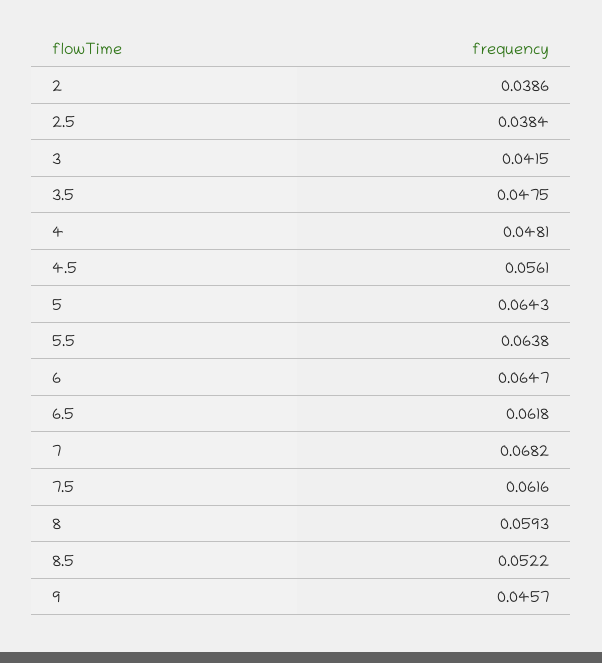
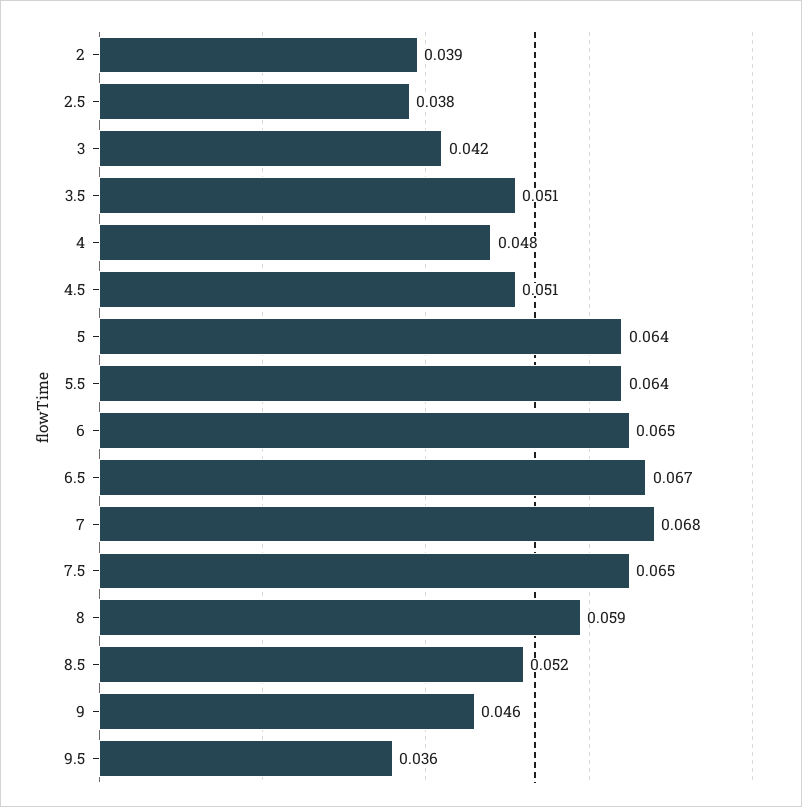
  {
    "2": 0.0386,
    "2.5": 0.0384,
    "3": 0.0415,
-   "3.5": 0.0475,
+   "3.5": 0.051,
    "4": 0.0481,
-   "4.5": 0.0561,
+   "4.5": 0.051,
    "5": 0.0643,
    "5.5": 0.0638,
    "6": 0.0647,
-   "6.5": 0.0618,
+   "6.5": 0.067,
    "7": 0.0682,
-   "7.5": 0.0616,
+   "7.5": 0.065,
    "8": 0.0593,
    "8.5": 0.0522,
-   "9": 0.0457
+   "9": 0.0457,
+   "9.5": 0.036
  }

